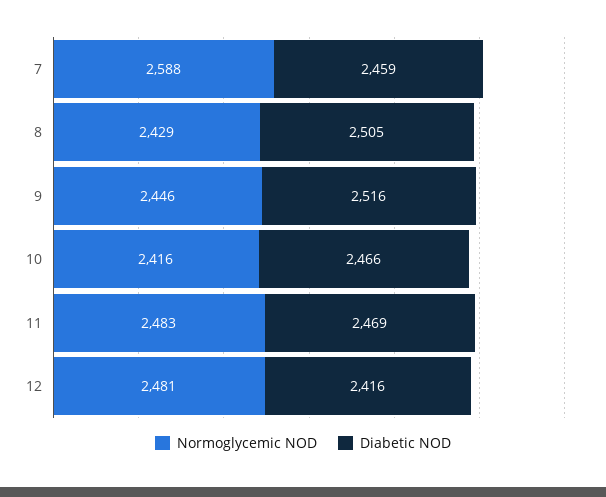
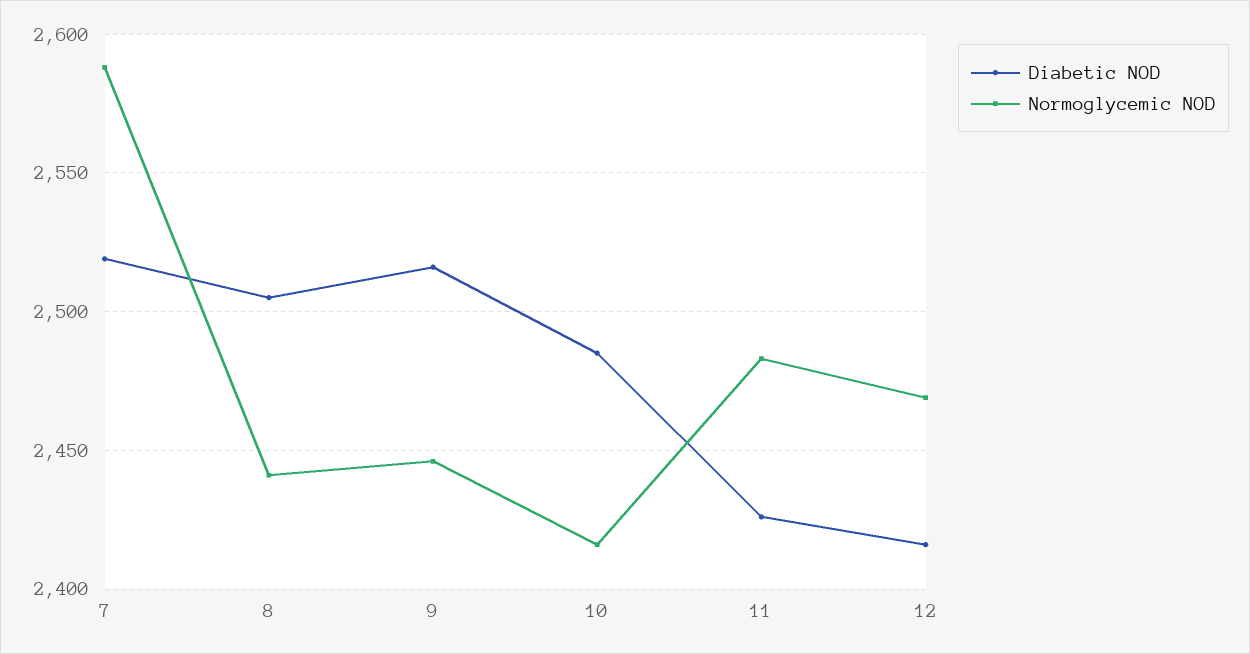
  {
    "Normoglycemic NOD": {
      "7": 2588,
-     "8": 2429,
+     "8": 2440,
      "9": 2446,
      "10": 2416,
      "11": 2483,
-     "12": 2481
+     "12": 2470
    },
    "Diabetic NOD": {
-     "7": 2459,
+     "7": 2520,
      "8": 2505,
      "9": 2516,
-     "10": 2466,
+     "10": 2485,
-     "11": 2469,
+     "11": 2425,
      "12": 2416
    }
  }

